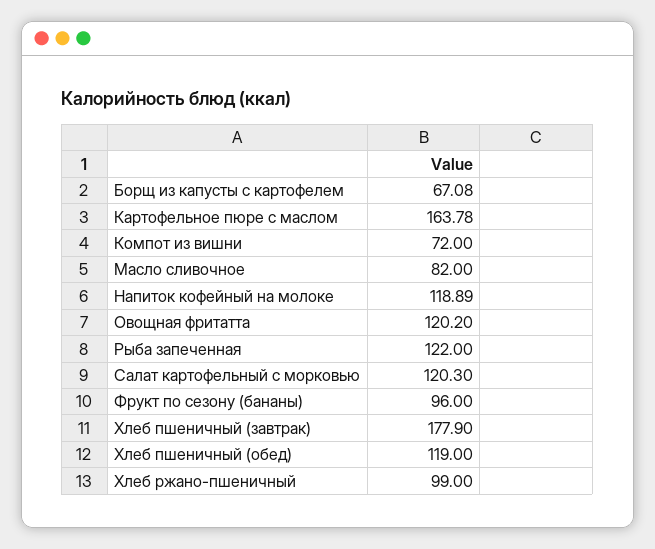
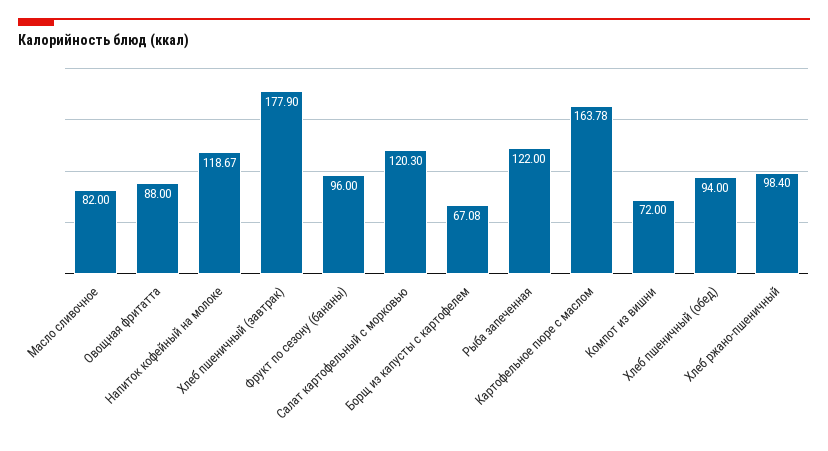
  {
    "Борщ из капусты с картофелем": 67.08,
    "Картофельное пюре с маслом": 163.78,
    "Компот из вишни": 72,
    "Масло сливочное": 82,
-   "Напиток кофейный на молоке": 118.89,
+   "Напиток кофейный на молоке": 118.67,
-   "Овощная фритатта": 120.2,
+   "Овощная фритатта": 88,
    "Рыба запеченная": 122,
    "Салат картофельный с морковью": 120.3,
    "Фрукт по сезону (бананы)": 96,
    "Хлеб пшеничный (завтрак)": 177.9,
-   "Хлеб пшеничный (обед)": 119,
+   "Хлеб пшеничный (обед)": 94,
-   "Хлеб ржано-пшеничный": 99
+   "Хлеб ржано-пшеничный": 98.4
  }

